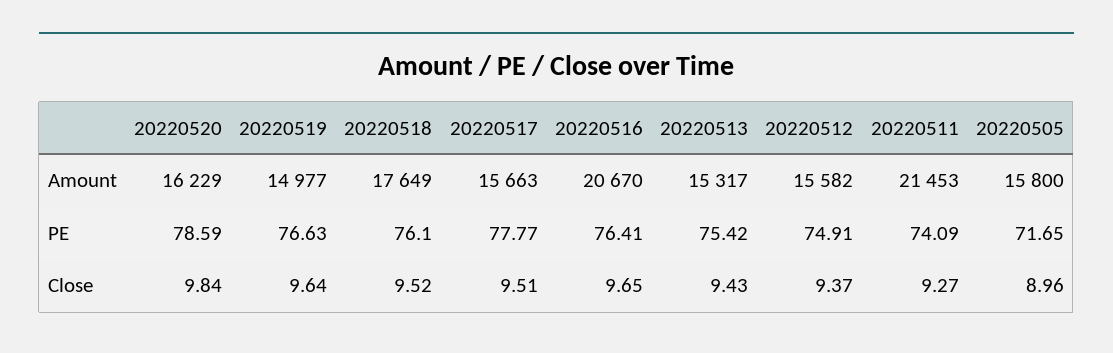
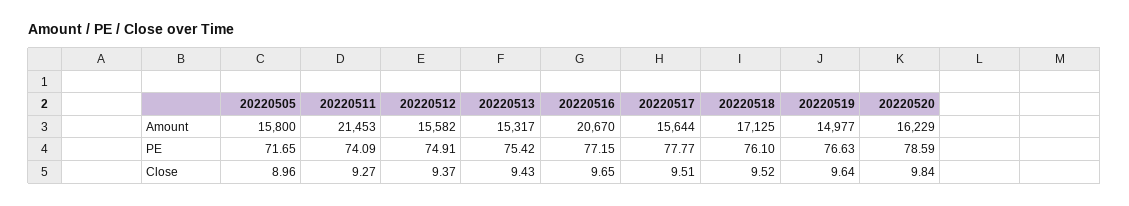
  {
    "20220520": {
      "Amount": 16229,
      "PE": 78.59,
      "Close": 9.84
    },
    "20220519": {
      "Amount": 14977,
      "PE": 76.63,
      "Close": 9.64
    },
    "20220518": {
-     "Amount": 17649,
+     "Amount": 17125,
      "PE": 76.1,
      "Close": 9.52
    },
    "20220517": {
-     "Amount": 15663,
+     "Amount": 15644,
      "PE": 77.77,
      "Close": 9.51
    },
    "20220516": {
      "Amount": 20670,
-     "PE": 76.41,
+     "PE": 77.15,
      "Close": 9.65
    },
    "20220513": {
      "Amount": 15317,
      "PE": 75.42,
      "Close": 9.43
    },
    "20220512": {
      "Amount": 15582,
      "PE": 74.91,
      "Close": 9.37
    },
    "20220511": {
      "Amount": 21453,
      "PE": 74.09,
      "Close": 9.27
    },
    "20220505": {
      "Amount": 15800,
      "PE": 71.65,
      "Close": 8.96
    }
  }

